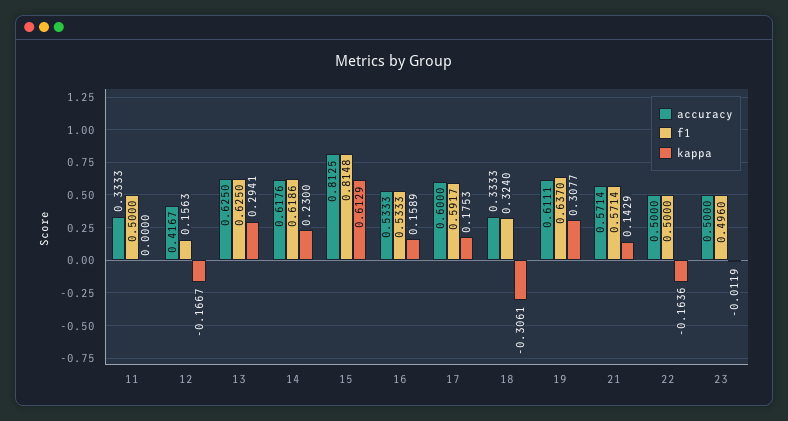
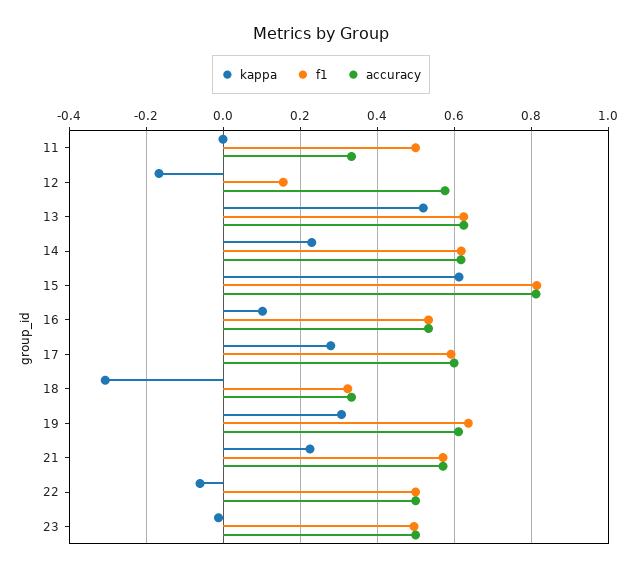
  {
    "accuracy": {
      "11": 0.3333,
-     "12": 0.4167,
+     "12": 0.58,
      "13": 0.625,
      "14": 0.6176,
      "15": 0.8125,
      "16": 0.5333,
      "17": 0.6,
      "18": 0.3333,
      "19": 0.6111,
      "21": 0.5714,
      "22": 0.5,
      "23": 0.5
    },
    "f1": {
      "11": 0.5,
      "12": 0.1563,
      "13": 0.625,
      "14": 0.6186,
      "15": 0.8148,
      "16": 0.5333,
      "17": 0.5917,
      "18": 0.324,
      "19": 0.637,
      "21": 0.5714,
      "22": 0.5,
      "23": 0.496
    },
    "kappa": {
      "11": 0,
      "12": -0.1667,
-     "13": 0.2941,
+     "13": 0.52,
      "14": 0.23,
      "15": 0.6129,
-     "16": 0.1589,
+     "16": 0.1,
-     "17": 0.1753,
+     "17": 0.28,
      "18": -0.3061,
      "19": 0.3077,
-     "21": 0.1429,
+     "21": 0.22,
-     "22": -0.1636,
+     "22": -0.06,
      "23": -0.0119
    }
  }

